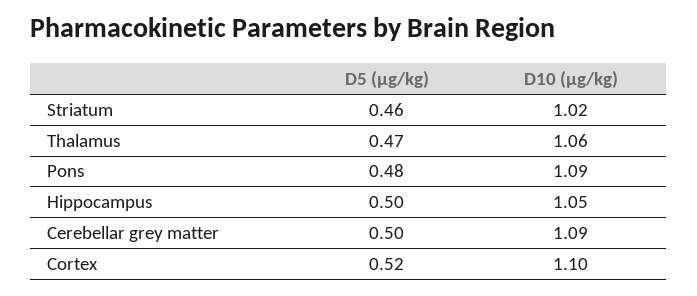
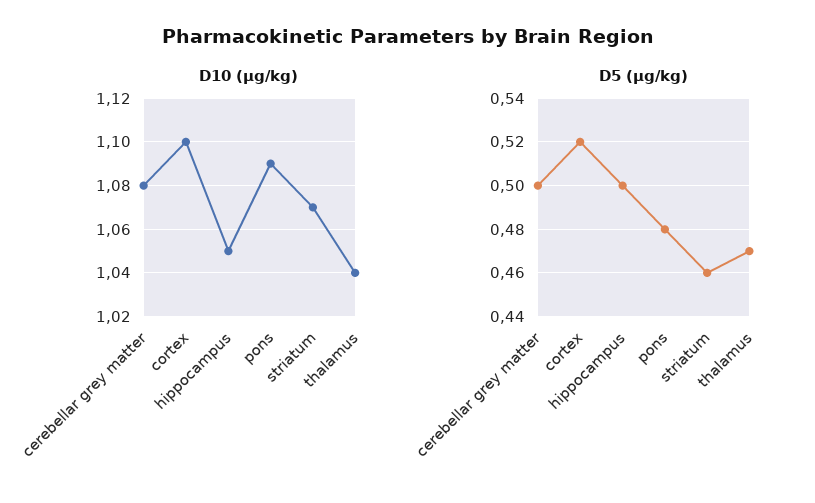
  {
    "D5 (µg/kg)": {
      "Striatum": 0.46,
      "Thalamus": 0.47,
      "Pons": 0.48,
      "Hippocampus": 0.5,
      "Cerebellar grey matter": 0.5,
      "Cortex": 0.52
    },
    "D10 (µg/kg)": {
-     "Striatum": 1.02,
+     "Striatum": 1.07,
-     "Thalamus": 1.06,
+     "Thalamus": 1.04,
      "Pons": 1.09,
      "Hippocampus": 1.05,
-     "Cerebellar grey matter": 1.09,
+     "Cerebellar grey matter": 1.08,
      "Cortex": 1.1
    }
  }

